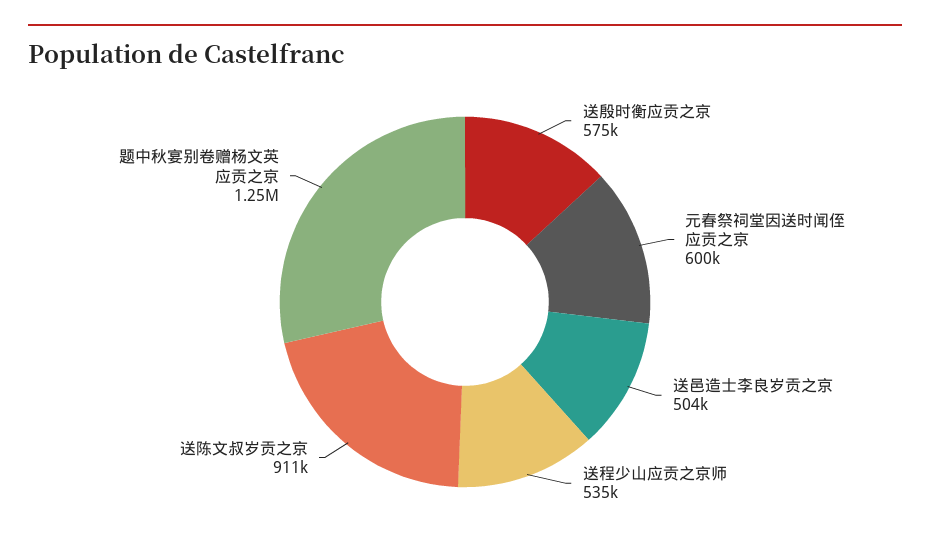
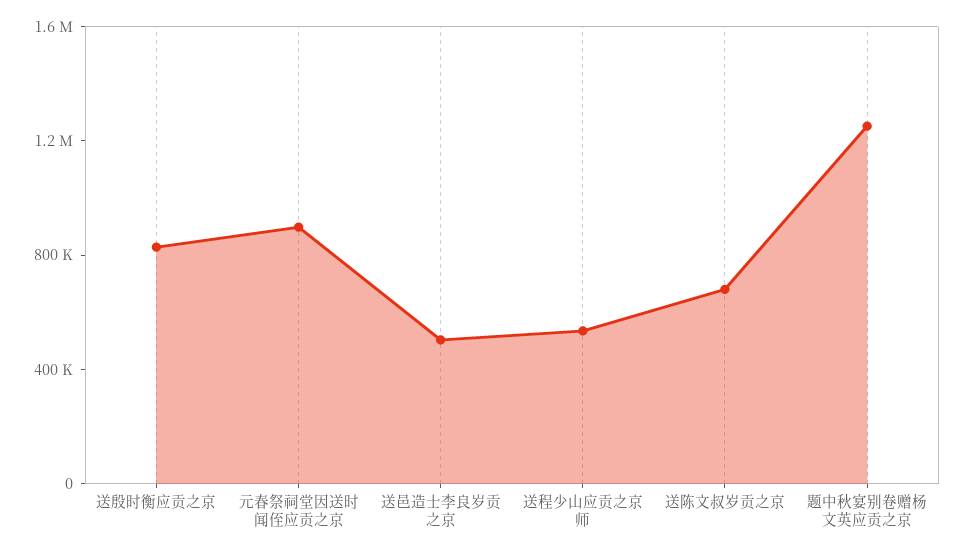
  {
-   "送殷时衡应贡之京": 575000,
+   "送殷时衡应贡之京": 800000,
-   "元春祭祠堂因送时闻侄应贡之京": 600000,
+   "元春祭祠堂因送时闻侄应贡之京": 900000,
    "送邑造士李良岁贡之京": 504000,
    "送程少山应贡之京师": 535000,
-   "送陈文叔岁贡之京": 911000,
+   "送陈文叔岁贡之京": 700000,
    "题中秋宴别卷赠杨文英应贡之京": 1250000
  }

